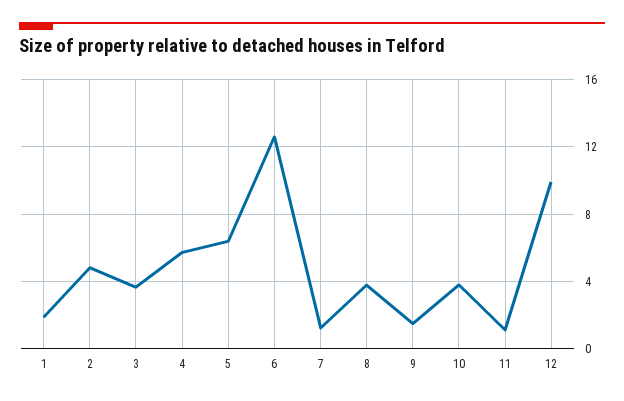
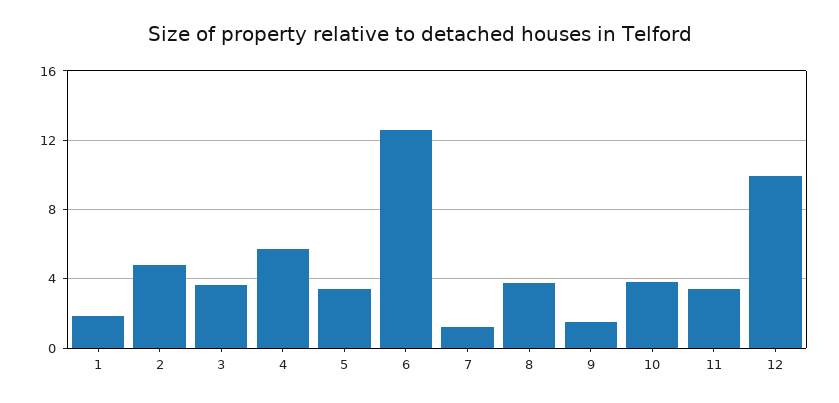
  {
    "1": 2,
    "2": 5,
    "3": 3.5,
    "4": 5.5,
-   "5": 6.5,
+   "5": 3.5,
    "6": 12.5,
    "7": 1,
    "8": 4,
    "9": 1.5,
    "10": 4,
-   "11": 1,
+   "11": 3.5,
    "12": 10
  }

